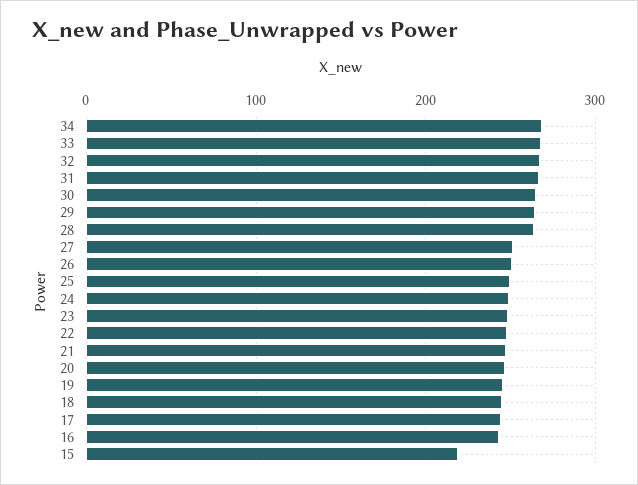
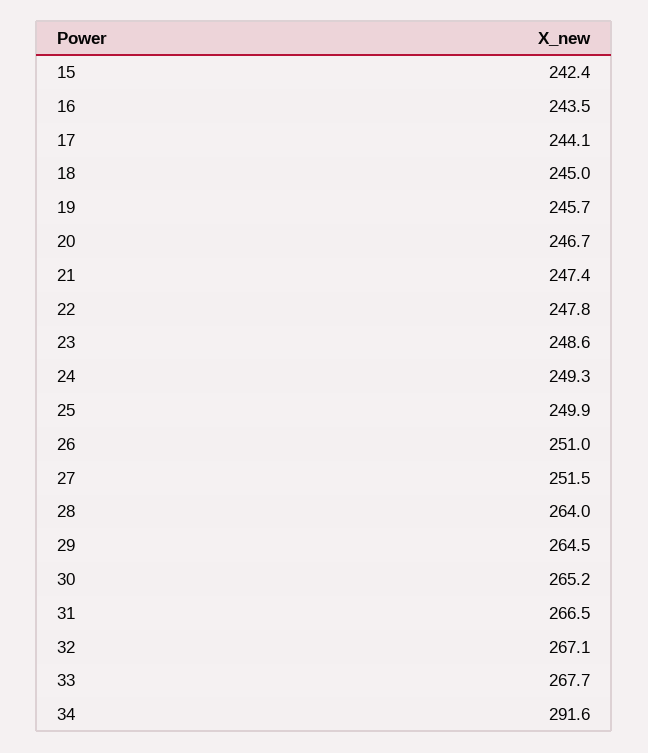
  {
-   "34": 270,
+   "34": 291.6,
    "33": 267.7,
    "32": 267.1,
    "31": 266.5,
    "30": 265.2,
    "29": 264.5,
    "28": 264,
    "27": 251.5,
    "26": 251,
    "25": 249.9,
    "24": 249.3,
    "23": 248.6,
    "22": 247.8,
    "21": 247.4,
    "20": 246.7,
    "19": 245.7,
    "18": 245,
    "17": 244.1,
    "16": 243.5,
-   "15": 220
+   "15": 242.4
  }

